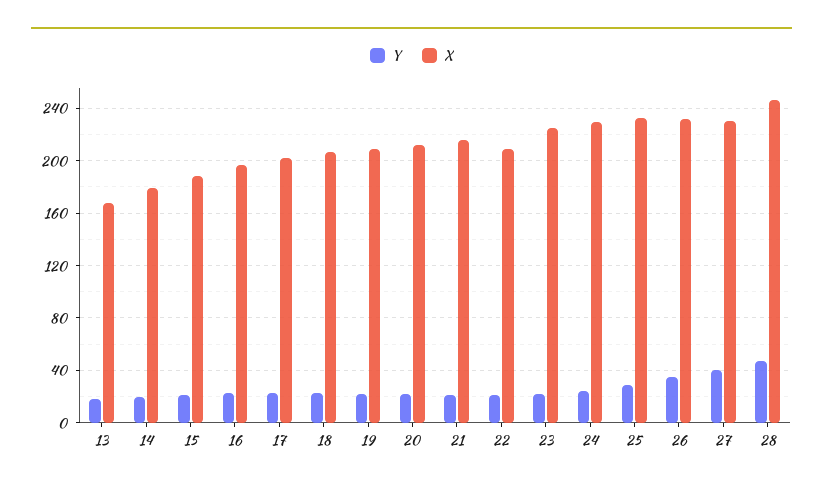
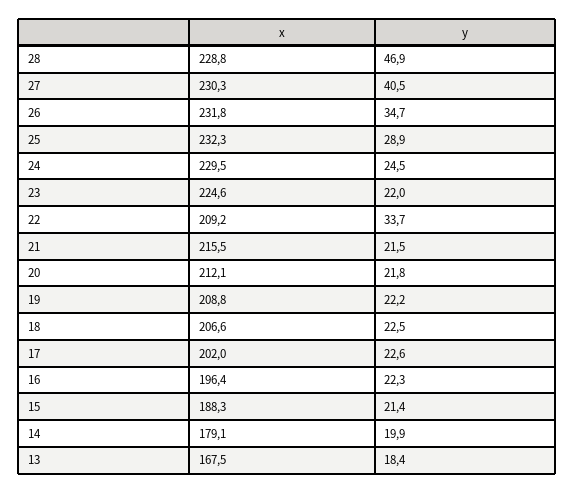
  {
    "Y": {
      "13": 18.4,
      "14": 19.9,
      "15": 21.4,
      "16": 22.3,
      "17": 22.6,
      "18": 22.5,
      "19": 22.2,
      "20": 21.8,
      "21": 21.5,
-     "22": 20,
+     "22": 33.7,
      "23": 22,
      "24": 24.5,
      "25": 28.9,
      "26": 34.7,
      "27": 40.5,
      "28": 46.9
    },
    "X": {
      "13": 167.5,
      "14": 179.1,
      "15": 188.3,
      "16": 196.4,
      "17": 202,
      "18": 206.6,
      "19": 208.8,
      "20": 212.1,
      "21": 215.5,
      "22": 209.2,
      "23": 224.6,
      "24": 229.5,
      "25": 232.3,
      "26": 231.8,
      "27": 230.3,
-     "28": 245
+     "28": 228.8
    }
  }

